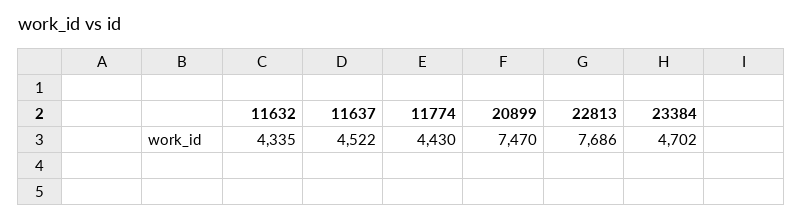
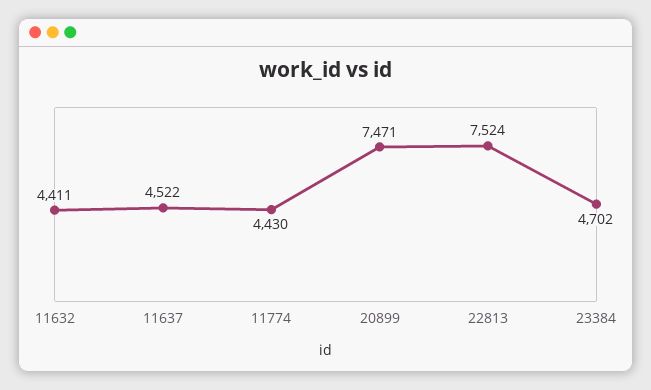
  {
-   "11632": 4335,
+   "11632": 4411,
    "11637": 4522,
    "11774": 4430,
-   "20899": 7470,
+   "20899": 7471,
-   "22813": 7686,
+   "22813": 7524,
    "23384": 4702
  }

